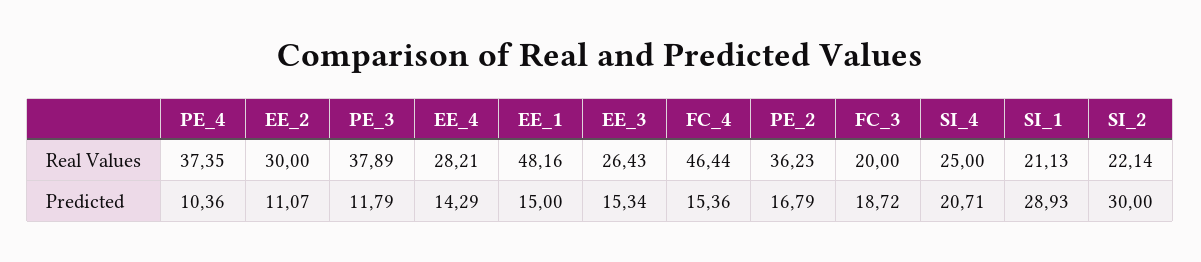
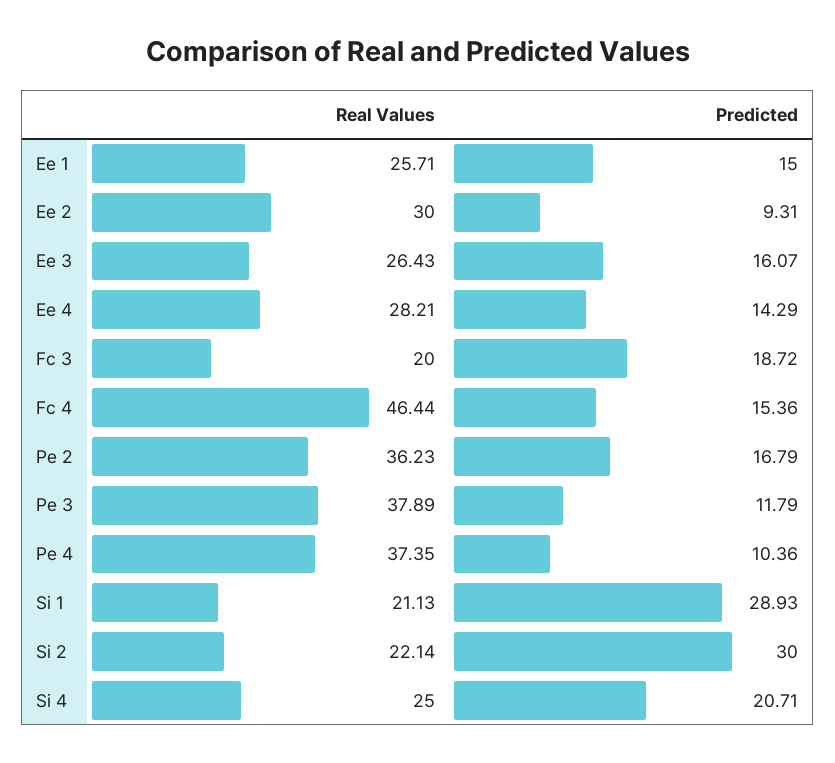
  {
    "PE_4": {
      "Real Values": 37.35,
      "Predicted": 10.36
    },
    "EE_2": {
      "Real Values": 30,
-     "Predicted": 11.07
+     "Predicted": 9.31
    },
    "PE_3": {
      "Real Values": 37.89,
      "Predicted": 11.79
    },
    "EE_4": {
      "Real Values": 28.21,
      "Predicted": 14.29
    },
    "EE_1": {
-     "Real Values": 48.16,
+     "Real Values": 25.71,
      "Predicted": 15
    },
    "EE_3": {
      "Real Values": 26.43,
-     "Predicted": 15.34
+     "Predicted": 16.07
    },
    "FC_4": {
      "Real Values": 46.44,
      "Predicted": 15.36
    },
    "PE_2": {
      "Real Values": 36.23,
      "Predicted": 16.79
    },
    "FC_3": {
      "Real Values": 20,
      "Predicted": 18.72
    },
    "SI_4": {
      "Real Values": 25,
      "Predicted": 20.71
    },
    "SI_1": {
      "Real Values": 21.13,
      "Predicted": 28.93
    },
    "SI_2": {
      "Real Values": 22.14,
      "Predicted": 30
    }
  }

